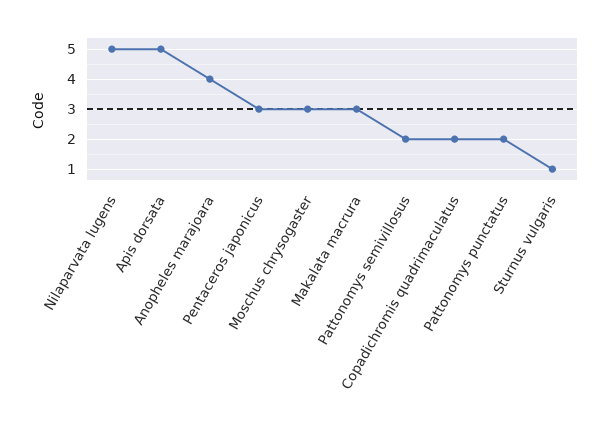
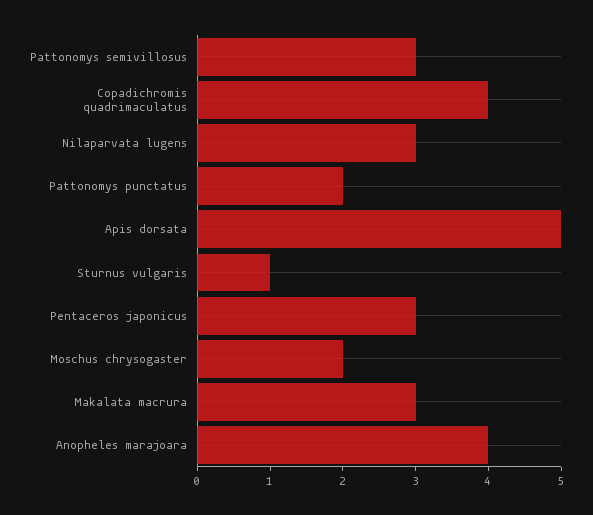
  {
-   "Nilaparvata lugens": 5,
+   "Nilaparvata lugens": 3,
    "Apis dorsata": 5,
    "Anopheles marajoara": 4,
    "Pentaceros japonicus": 3,
-   "Moschus chrysogaster": 3,
+   "Moschus chrysogaster": 2,
    "Makalata macrura": 3,
-   "Pattonomys semivillosus": 2,
+   "Pattonomys semivillosus": 3,
-   "Copadichromis quadrimaculatus": 2,
+   "Copadichromis quadrimaculatus": 4,
    "Pattonomys punctatus": 2,
    "Sturnus vulgaris": 1
  }

